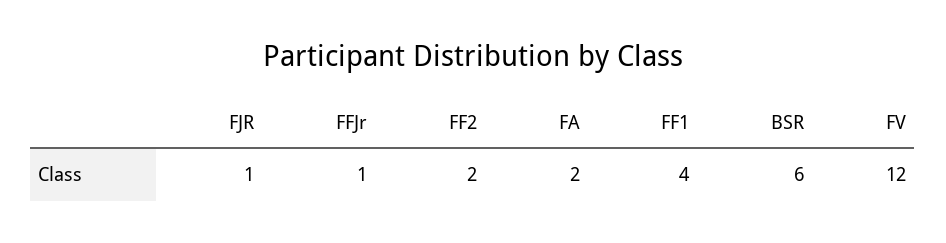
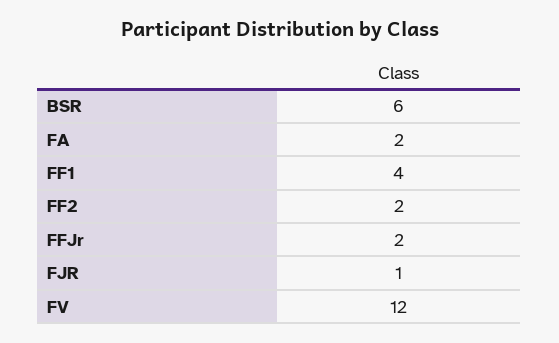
  {
    "FJR": 1,
-   "FFJr": 1,
+   "FFJr": 2,
    "FF2": 2,
    "FA": 2,
    "FF1": 4,
    "BSR": 6,
    "FV": 12
  }

